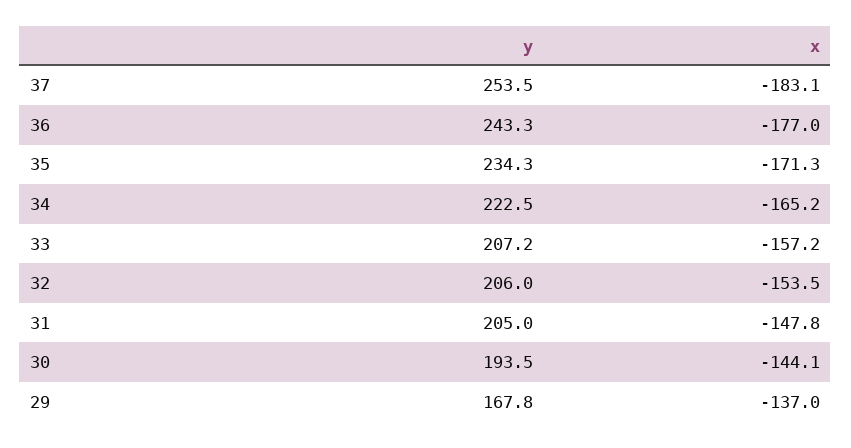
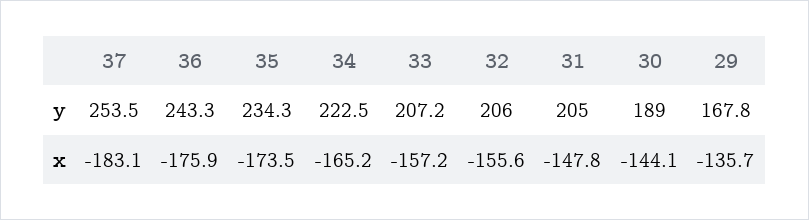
  {
    "y": {
      "37": 253.5,
      "36": 243.3,
      "35": 234.3,
      "34": 222.5,
      "33": 207.2,
      "32": 206,
      "31": 205,
-     "30": 193.5,
+     "30": 189,
      "29": 167.8
    },
    "x": {
      "37": -183.1,
-     "36": -177,
+     "36": -175.9,
-     "35": -171.3,
+     "35": -173.5,
      "34": -165.2,
      "33": -157.2,
-     "32": -153.5,
+     "32": -155.6,
      "31": -147.8,
      "30": -144.1,
-     "29": -137
+     "29": -135.7
    }
  }

